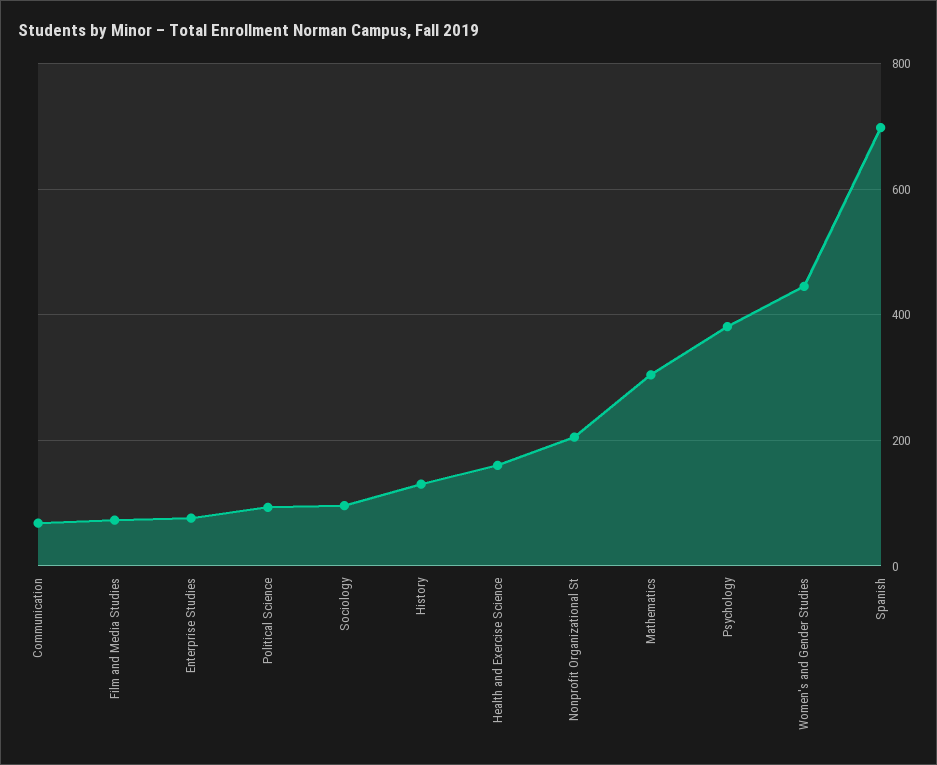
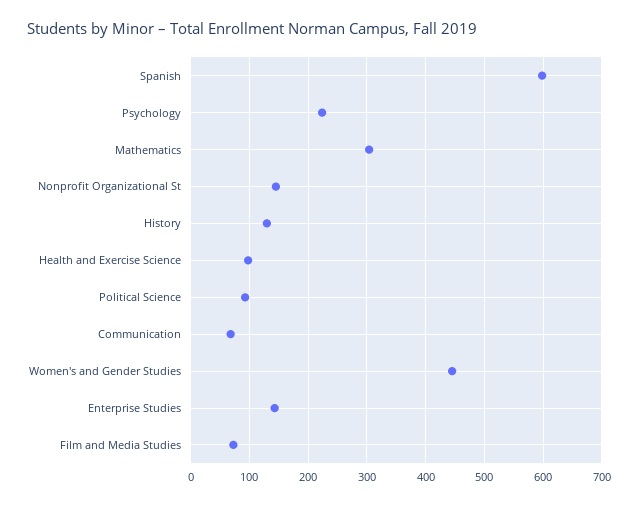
  {
    "Communication": 60,
    "Film and Media Studies": 80,
-   "Enterprise Studies": 80,
+   "Enterprise Studies": 140,
    "Political Science": 100,
-   "Sociology": 100,
    "History": 140,
-   "Health and Exercise Science": 160,
+   "Health and Exercise Science": 100,
-   "Nonprofit Organizational St": 200,
+   "Nonprofit Organizational St": 140,
    "Mathematics": 300,
-   "Psychology": 380,
+   "Psychology": 220,
    "Women's and Gender Studies": 440,
-   "Spanish": 700
+   "Spanish": 600
  }

